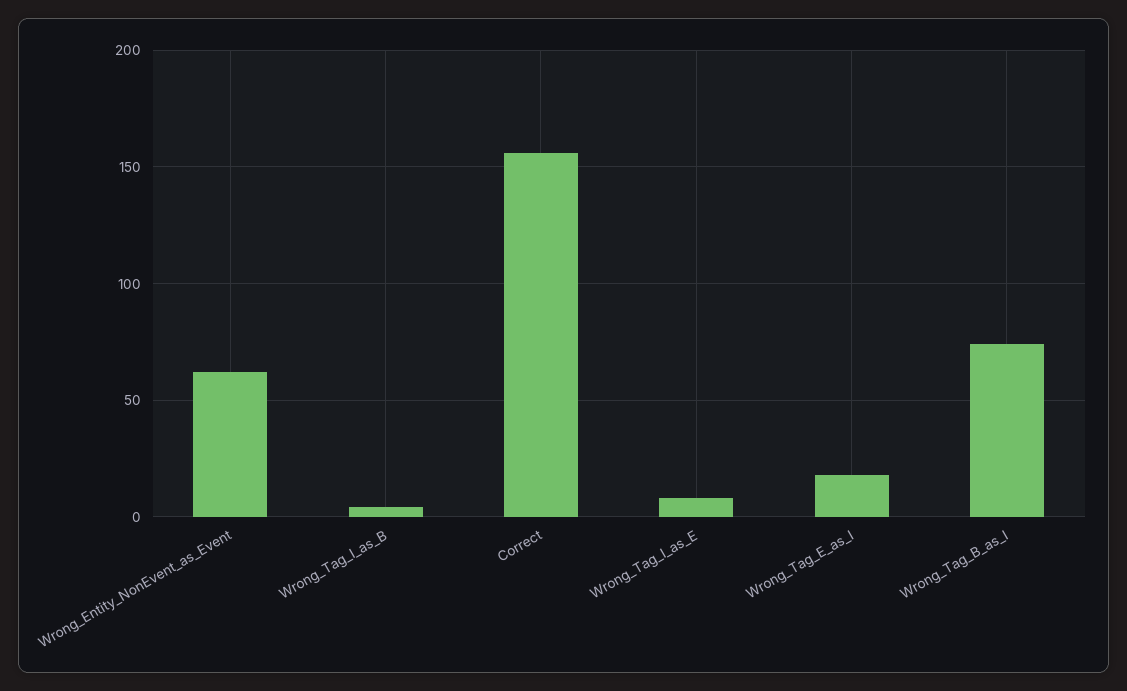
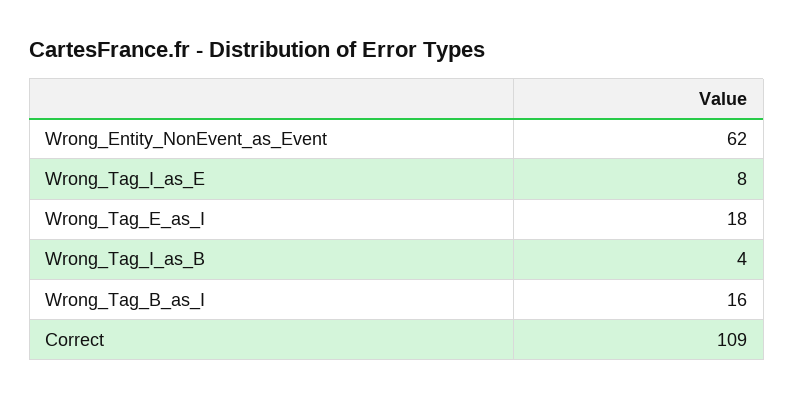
  {
    "Wrong_Entity_NonEvent_as_Event": 62,
    "Wrong_Tag_I_as_B": 4,
-   "Correct": 155,
+   "Correct": 109,
    "Wrong_Tag_I_as_E": 8,
    "Wrong_Tag_E_as_I": 18,
-   "Wrong_Tag_B_as_I": 75
+   "Wrong_Tag_B_as_I": 16
  }

